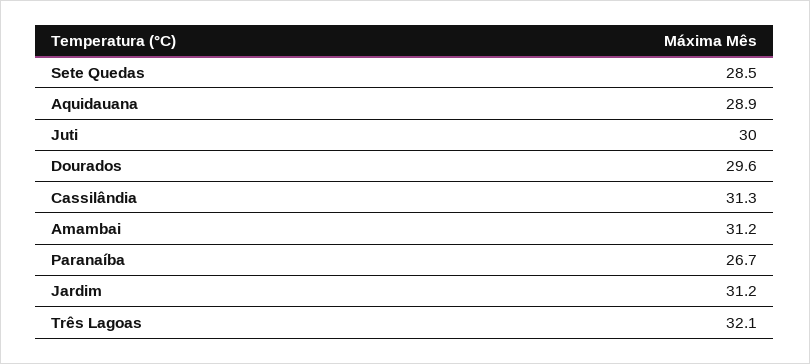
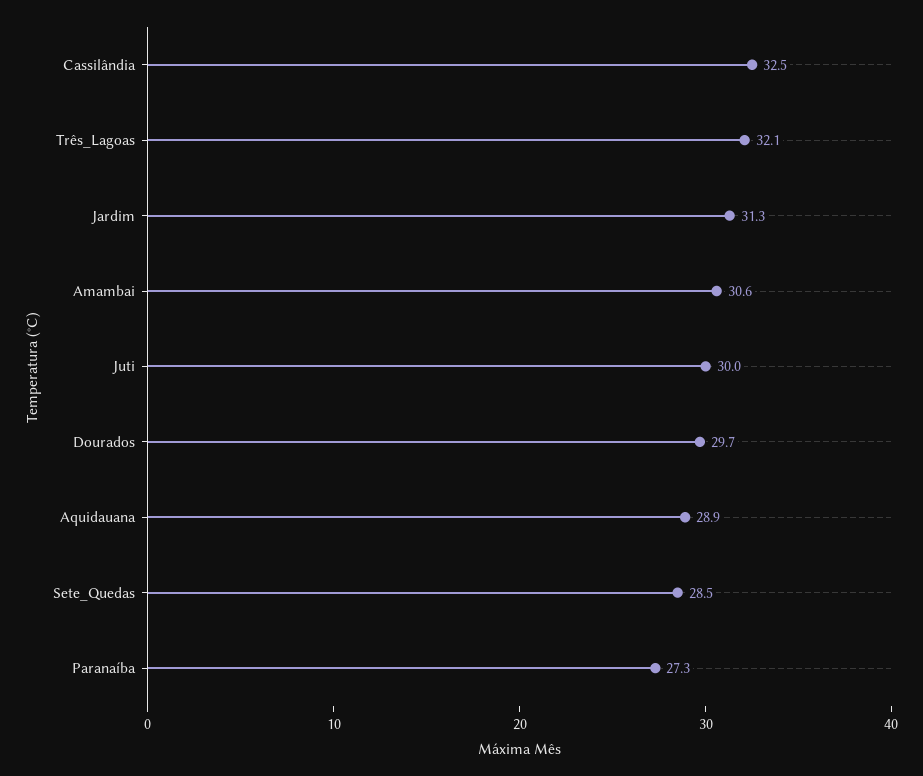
  {
    "Sete Quedas": 28.5,
    "Aquidauana": 28.9,
    "Juti": 30,
-   "Dourados": 29.6,
+   "Dourados": 29.7,
-   "Cassilândia": 31.3,
+   "Cassilândia": 32.5,
-   "Amambai": 31.2,
+   "Amambai": 30.6,
-   "Paranaíba": 26.7,
+   "Paranaíba": 27.3,
-   "Jardim": 31.2,
+   "Jardim": 31.3,
    "Três Lagoas": 32.1
  }

